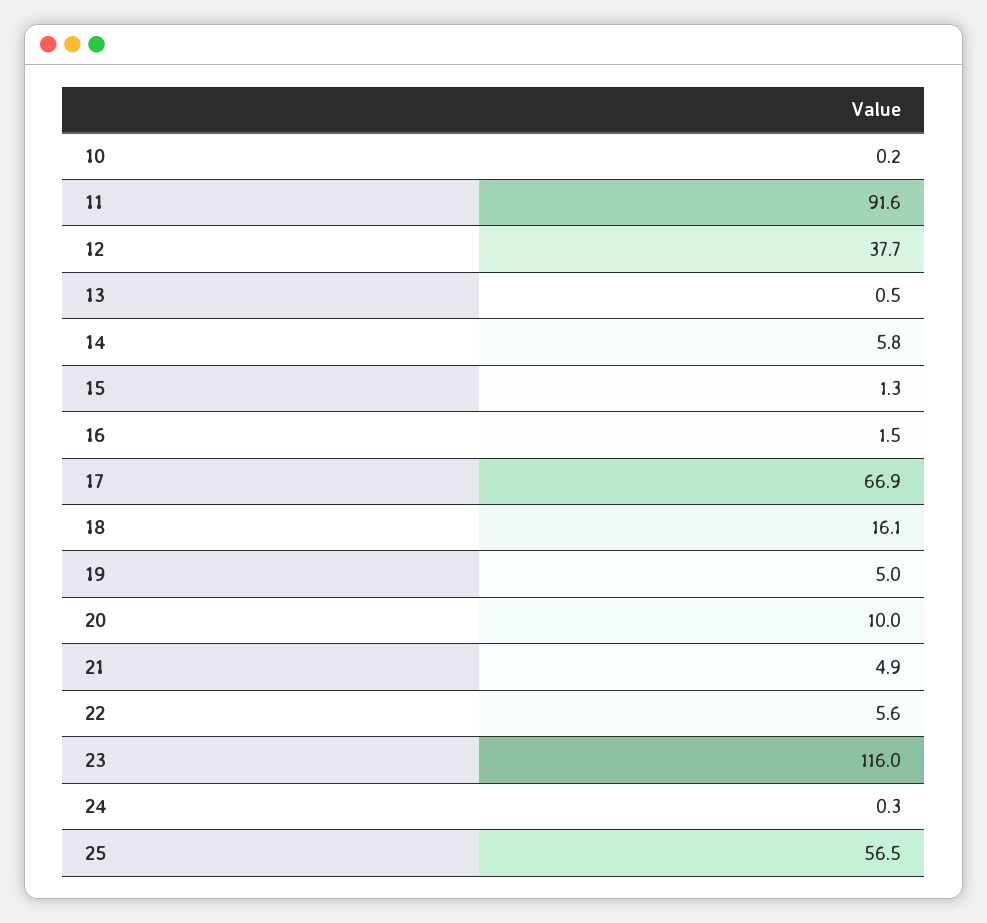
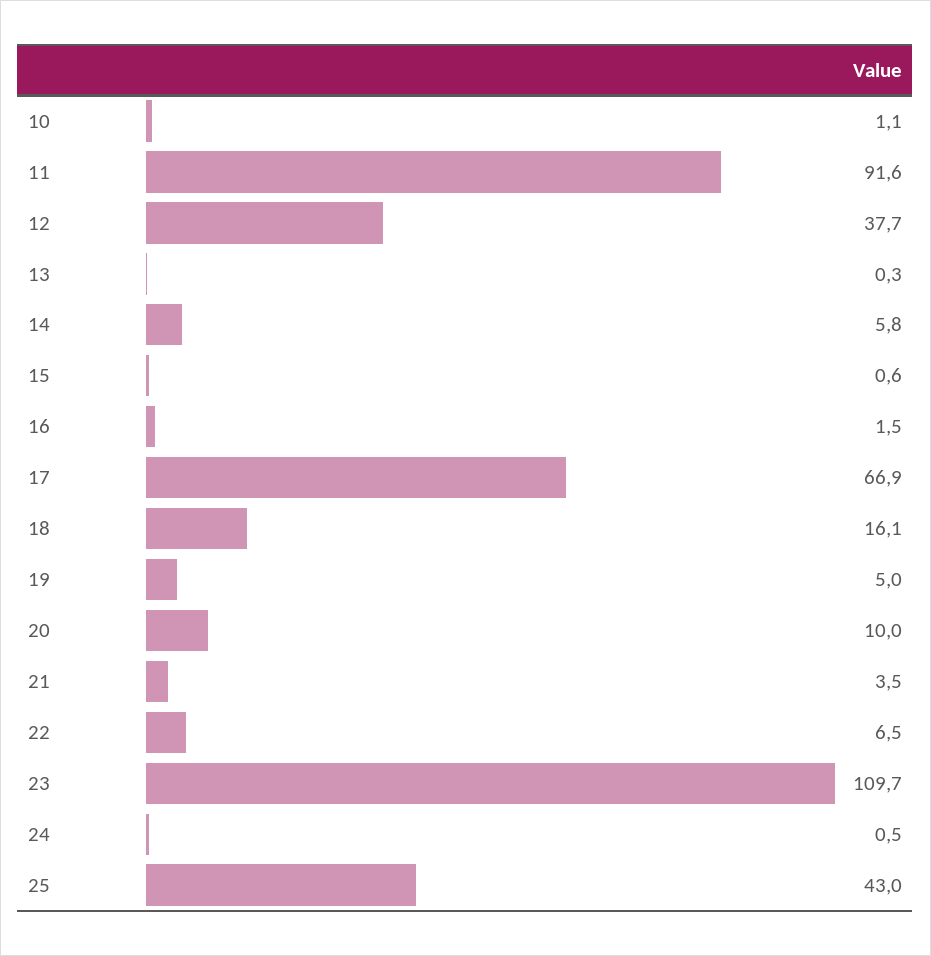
  {
-   "10": 0.2,
+   "10": 1.1,
    "11": 91.6,
    "12": 37.7,
-   "13": 0.5,
+   "13": 0.3,
    "14": 5.8,
-   "15": 1.3,
+   "15": 0.6,
    "16": 1.5,
    "17": 66.9,
    "18": 16.1,
    "19": 5,
    "20": 10,
-   "21": 4.9,
+   "21": 3.5,
-   "22": 5.6,
+   "22": 6.5,
-   "23": 116,
+   "23": 109.7,
-   "24": 0.3,
+   "24": 0.5,
-   "25": 56.5
+   "25": 43
  }

